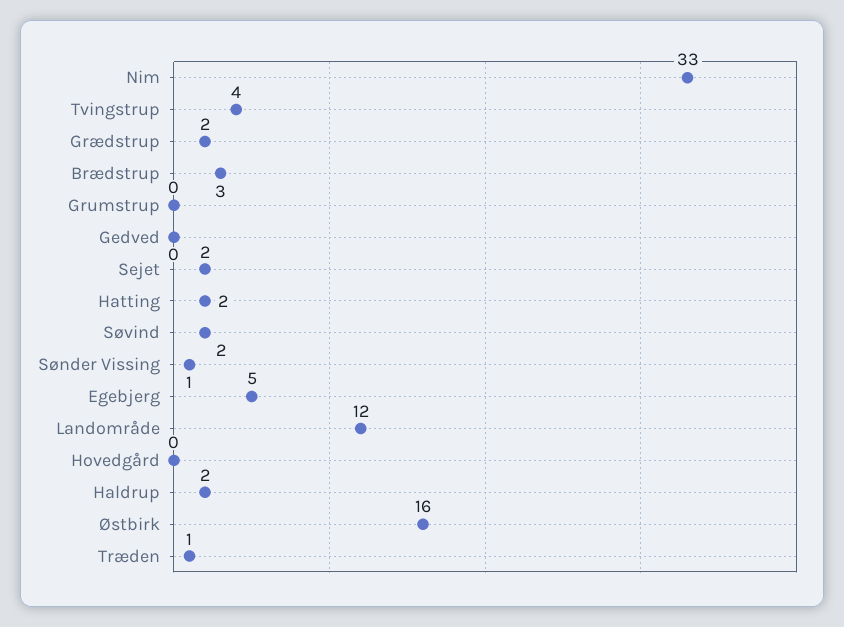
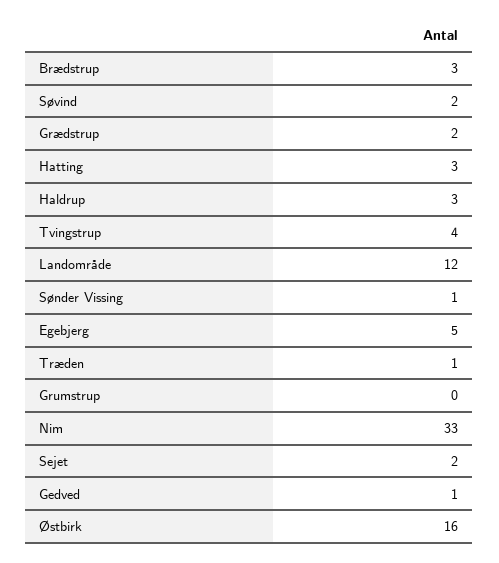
  {
    "Nim": 33,
    "Tvingstrup": 4,
    "Grædstrup": 2,
    "Brædstrup": 3,
    "Grumstrup": 0,
-   "Gedved": 0,
+   "Gedved": 1,
    "Sejet": 2,
-   "Hatting": 2,
+   "Hatting": 3,
    "Søvind": 2,
    "Sønder Vissing": 1,
    "Egebjerg": 5,
    "Landområde": 12,
-   "Hovedgård": 0,
-   "Haldrup": 2,
+   "Haldrup": 3,
    "Østbirk": 16,
    "Træden": 1
  }

